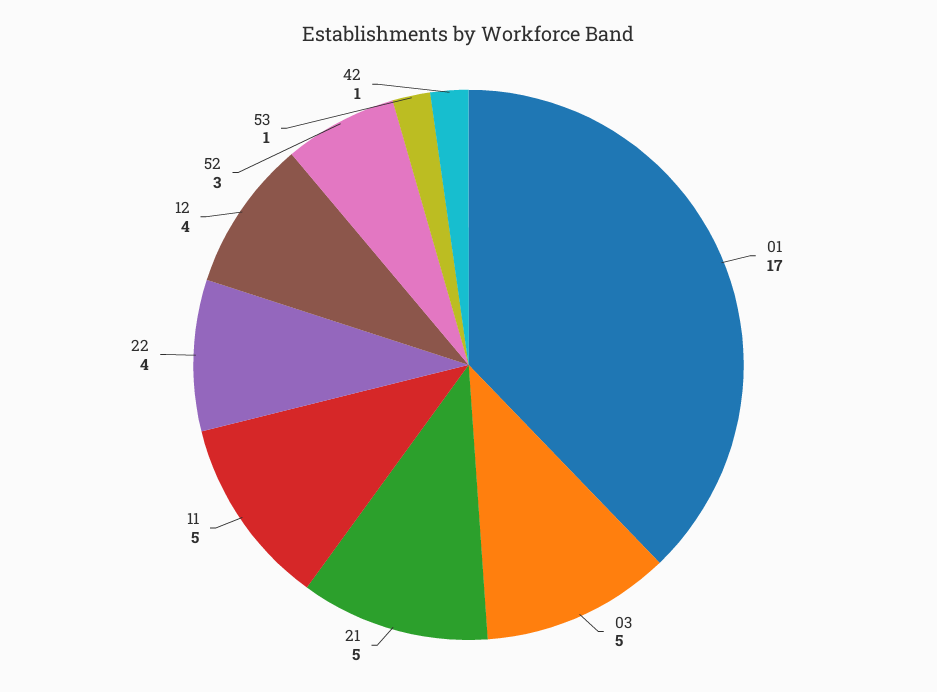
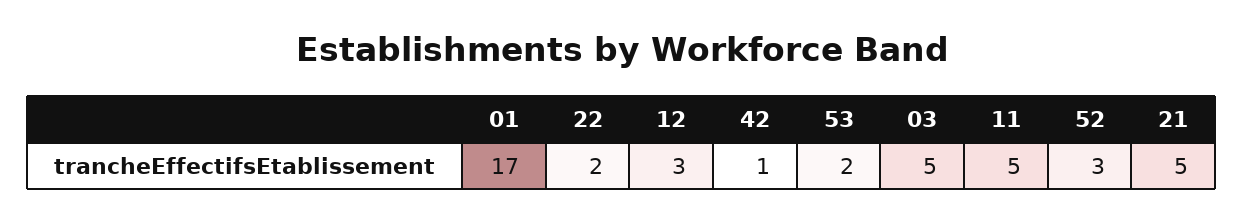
  {
    "01": 17,
    "03": 5,
    "21": 5,
    "11": 5,
-   "22": 4,
+   "22": 2,
-   "12": 4,
+   "12": 3,
    "52": 3,
-   "53": 1,
+   "53": 2,
    "42": 1
  }

